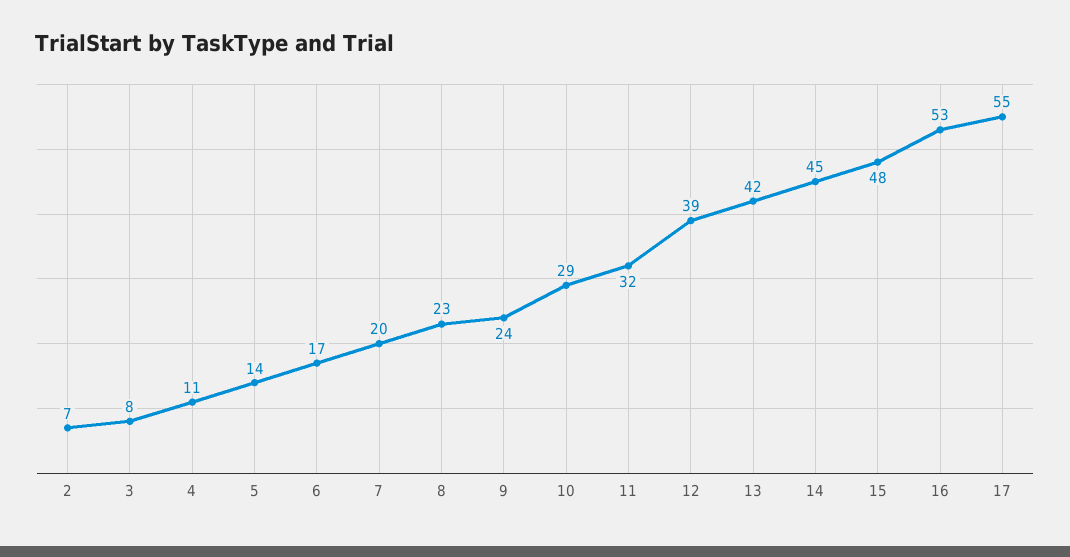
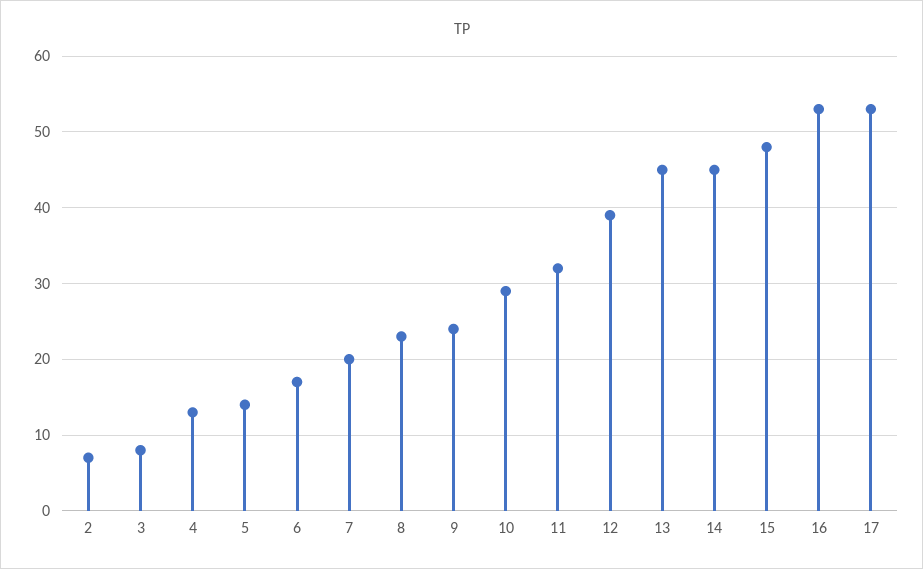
  {
    "2": 7,
    "3": 8,
-   "4": 11,
+   "4": 13,
    "5": 14,
    "6": 17,
    "7": 20,
    "8": 23,
    "9": 24,
    "10": 29,
    "11": 32,
    "12": 39,
-   "13": 42,
+   "13": 45,
    "14": 45,
    "15": 48,
    "16": 53,
-   "17": 55
+   "17": 53
  }

